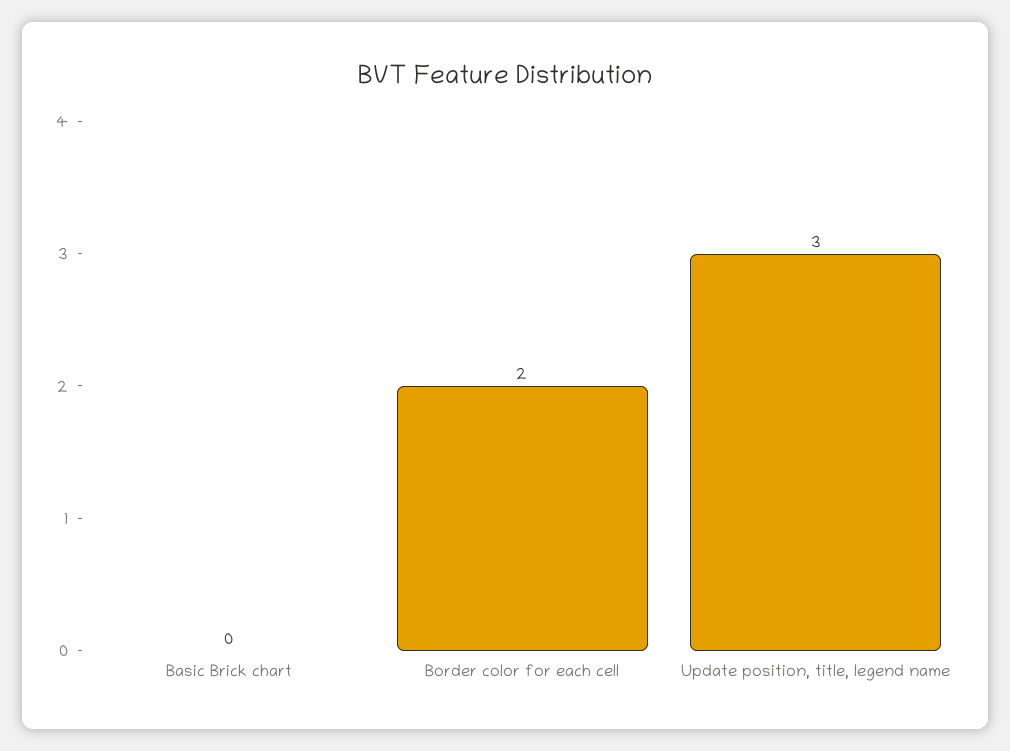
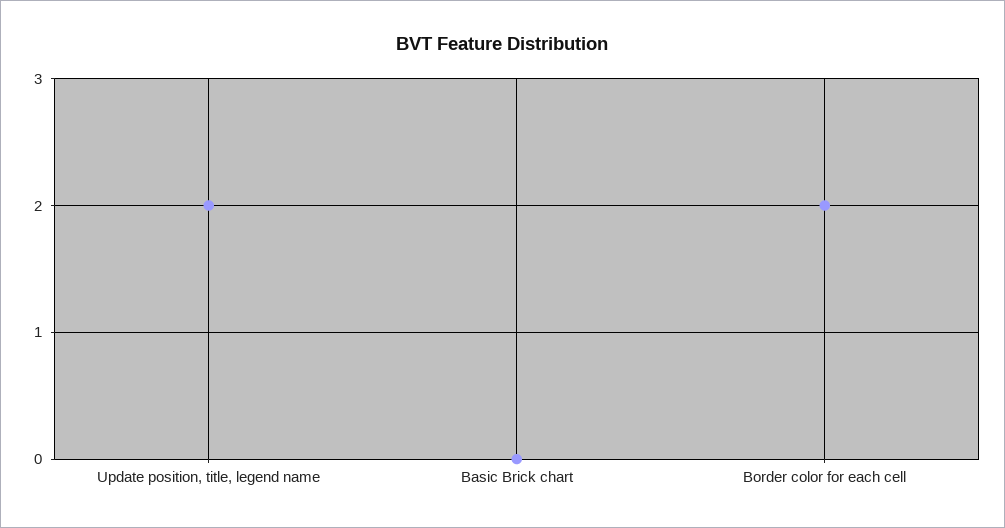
  {
    "Basic Brick chart": 0,
    "Border color for each cell": 2,
-   "Update position, title, legend name": 3
+   "Update position, title, legend name": 2
  }

